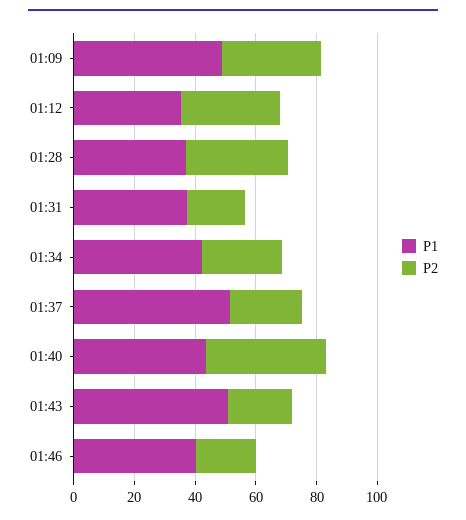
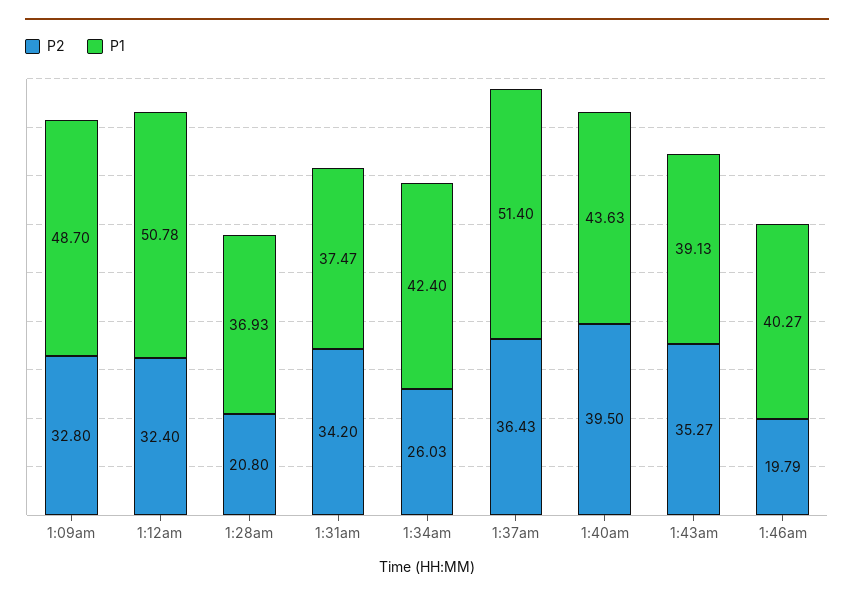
  {
    "P1": {
      "01:09": 48.7,
-     "01:12": 35,
+     "01:12": 50.78,
      "01:28": 36.93,
      "01:31": 37.47,
      "01:34": 42.4,
      "01:37": 51.4,
      "01:40": 43.63,
-     "01:43": 50,
+     "01:43": 39.13,
      "01:46": 40.27
    },
    "P2": {
      "01:09": 32.8,
      "01:12": 32.4,
-     "01:28": 35,
+     "01:28": 20.8,
-     "01:31": 20,
+     "01:31": 34.2,
      "01:34": 26.03,
-     "01:37": 25,
+     "01:37": 36.43,
      "01:40": 39.5,
-     "01:43": 20,
+     "01:43": 35.27,
      "01:46": 19.79
    }
  }

